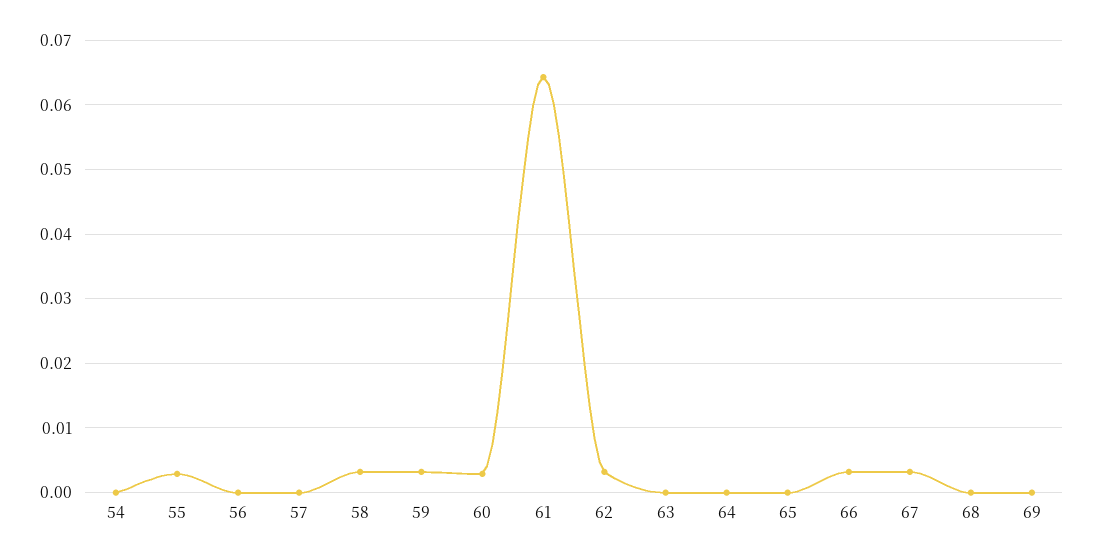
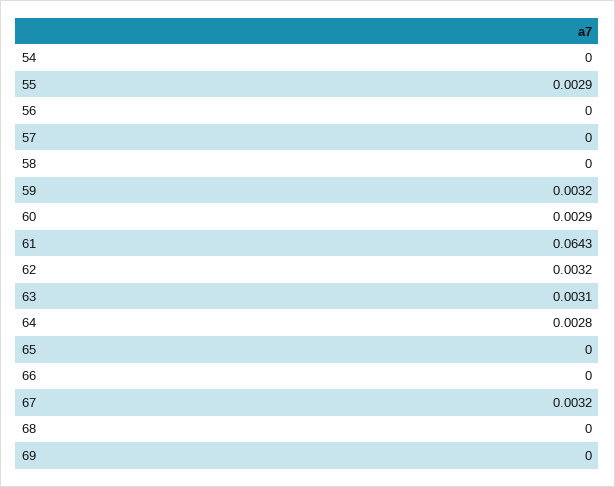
  {
    "54": 0,
    "55": 0.0029,
    "56": 0,
    "57": 0,
-   "58": 0.003,
+   "58": 0,
    "59": 0.0032,
    "60": 0.0029,
    "61": 0.0643,
    "62": 0.0032,
-   "63": 0,
+   "63": 0.0031,
-   "64": 0,
+   "64": 0.0028,
    "65": 0,
-   "66": 0.003,
+   "66": 0,
    "67": 0.0032,
    "68": 0,
    "69": 0
  }

